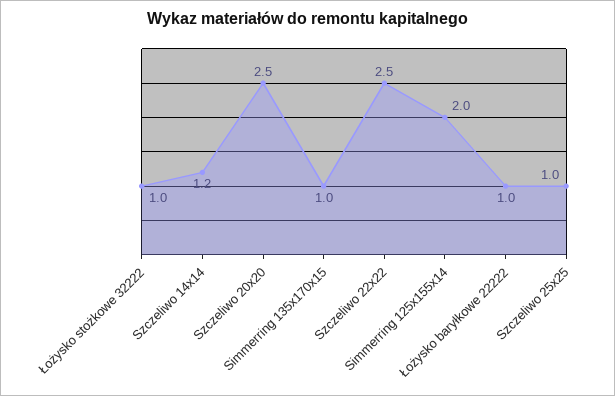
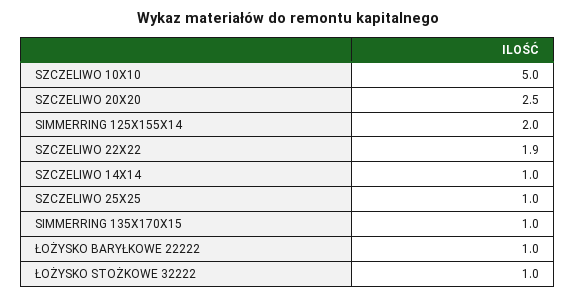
  {
    "Łożysko stożkowe 32222": 1,
-   "Szczeliwo 14x14": 1.2,
+   "Szczeliwo 14x14": 1,
    "Szczeliwo 20x20": 2.5,
    "Simmerring 135x170x15": 1,
-   "Szczeliwo 22x22": 2.5,
+   "Szczeliwo 22x22": 1.9,
    "Simmerring 125x155x14": 2,
    "Łożysko baryłkowe 22222": 1,
-   "Szczeliwo 25x25": 1
+   "Szczeliwo 25x25": 1,
+   "SZCZELIWO 10X10": 5
  }

